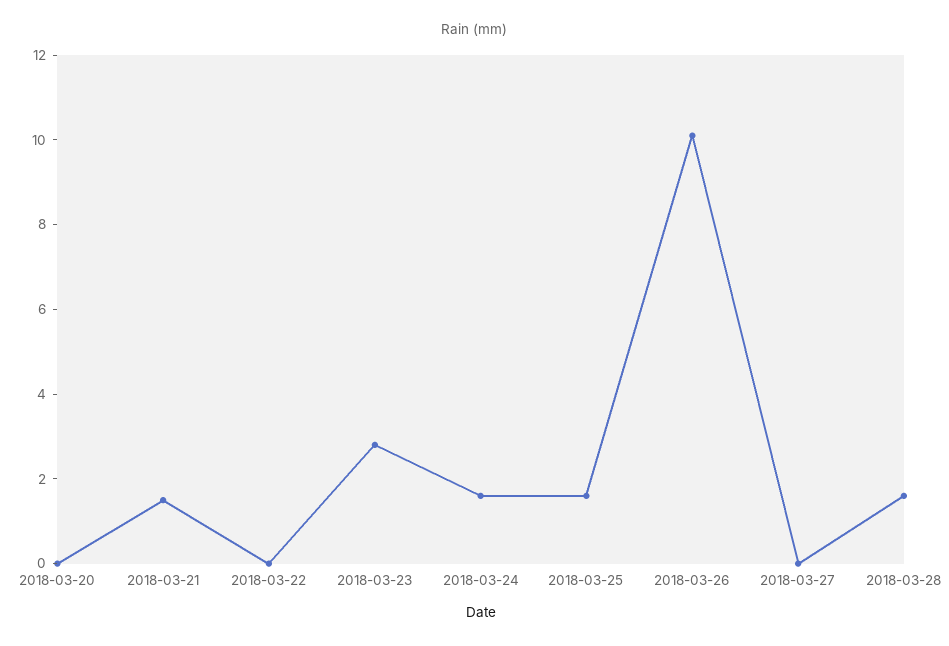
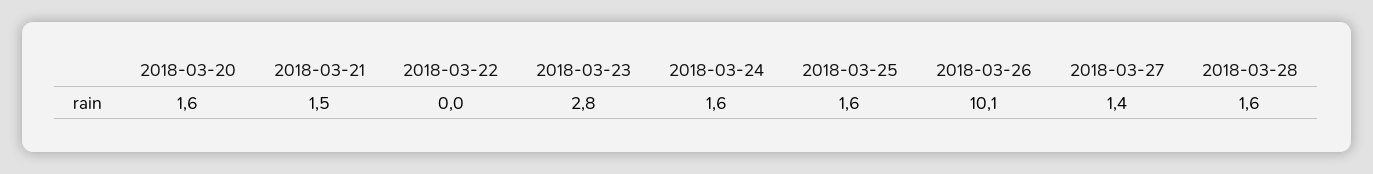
  {
-   "2018-03-20": 0,
+   "2018-03-20": 1.6,
    "2018-03-21": 1.5,
    "2018-03-22": 0,
    "2018-03-23": 2.8,
    "2018-03-24": 1.6,
    "2018-03-25": 1.6,
    "2018-03-26": 10.1,
-   "2018-03-27": 0,
+   "2018-03-27": 1.4,
    "2018-03-28": 1.6
  }

